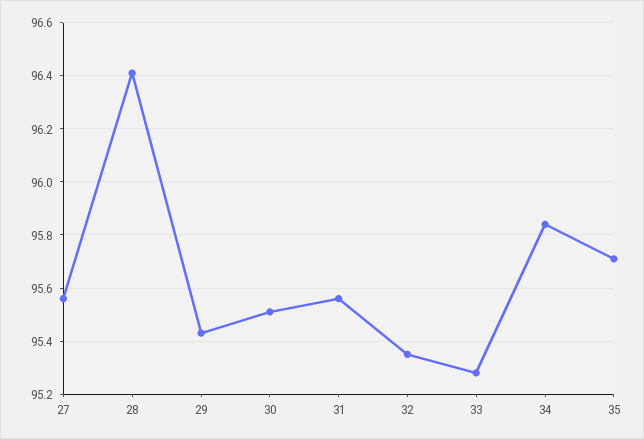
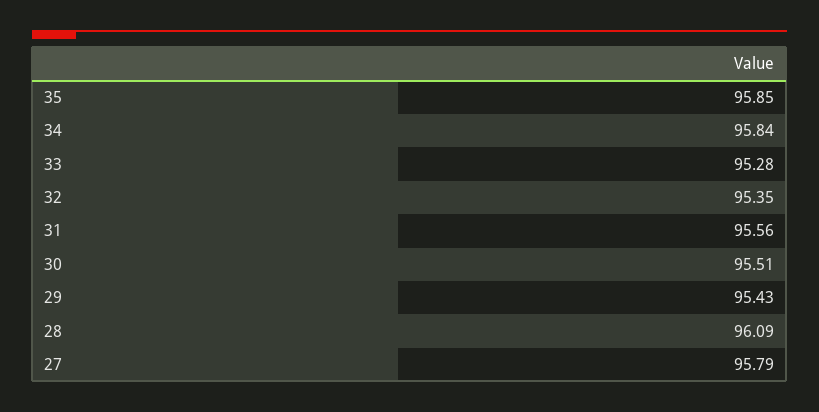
  {
-   "27": 95.55,
+   "27": 95.79,
-   "28": 96.4,
+   "28": 96.09,
    "29": 95.43,
    "30": 95.51,
    "31": 95.56,
    "32": 95.35,
    "33": 95.28,
    "34": 95.84,
-   "35": 95.7
+   "35": 95.85
  }

